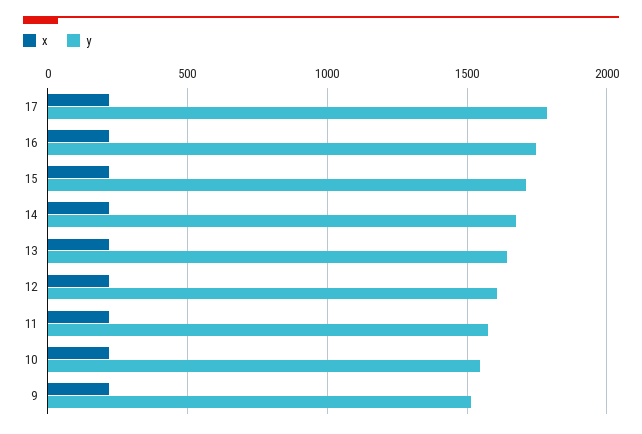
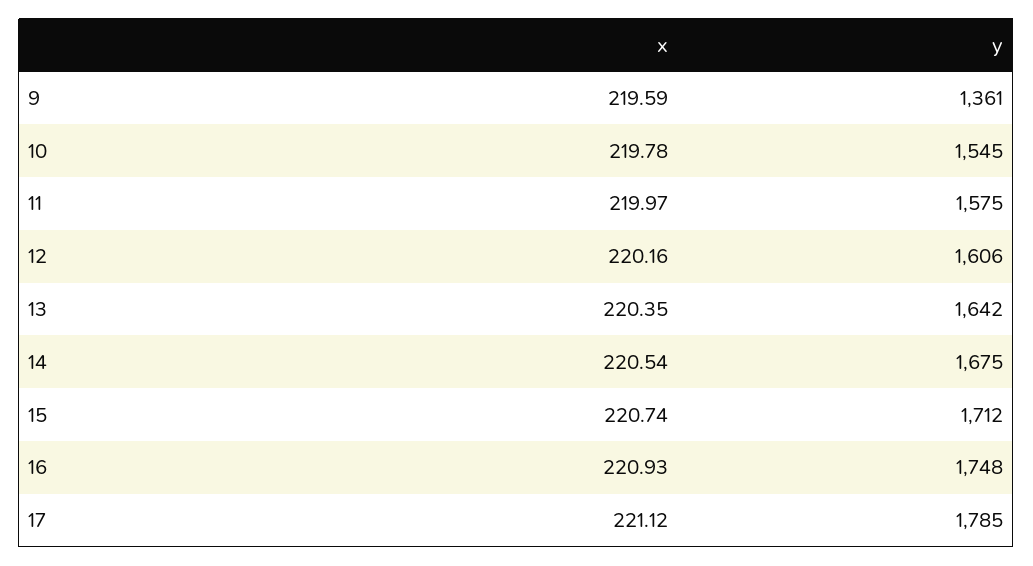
  {
    "x": {
      "17": 221.12,
      "16": 220.93,
      "15": 220.74,
      "14": 220.54,
      "13": 220.35,
      "12": 220.16,
      "11": 219.97,
      "10": 219.78,
      "9": 219.59
    },
    "y": {
      "17": 1785,
      "16": 1748,
      "15": 1712,
      "14": 1675,
      "13": 1642,
      "12": 1606,
      "11": 1575,
      "10": 1545,
-     "9": 1500
+     "9": 1361
    }
  }

